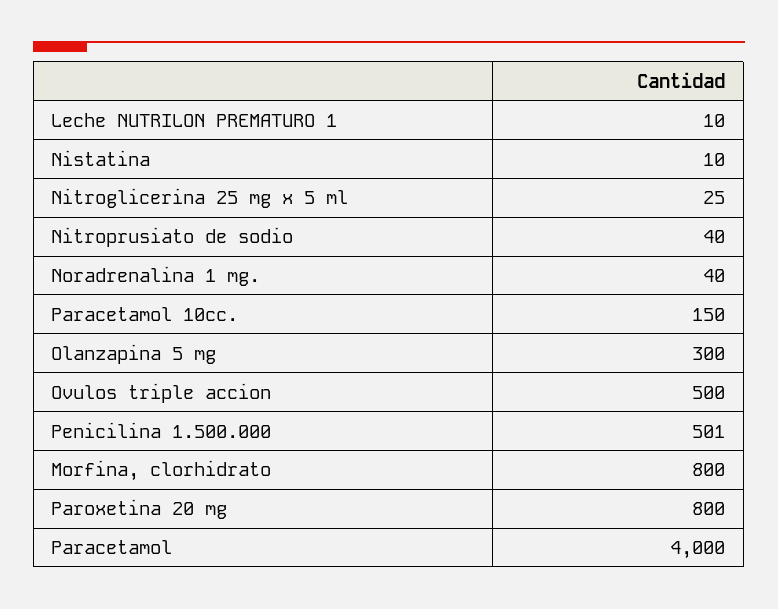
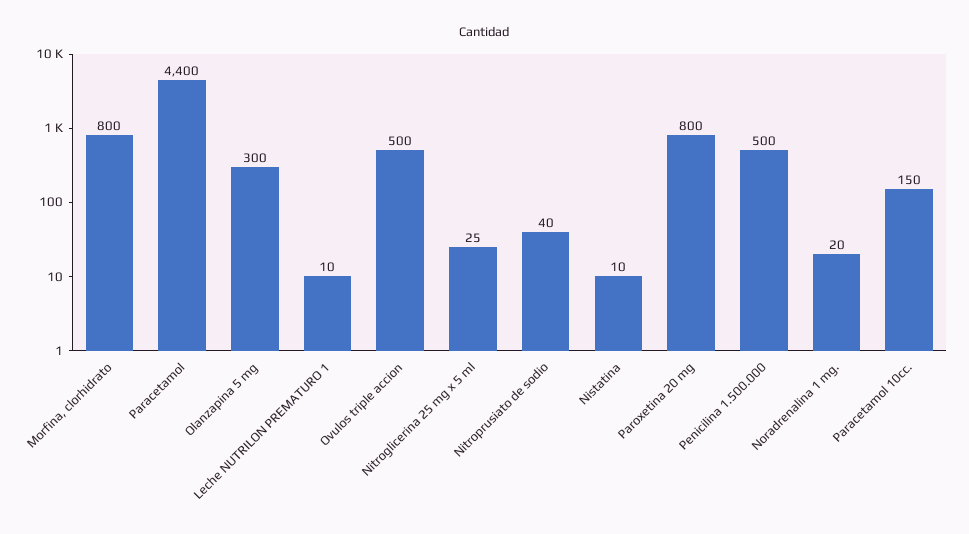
  {
    "Leche NUTRILON PREMATURO 1": 10,
    "Nistatina": 10,
    "Nitroglicerina 25 mg x 5 ml": 25,
    "Nitroprusiato de sodio": 40,
-   "Noradrenalina 1 mg.": 40,
+   "Noradrenalina 1 mg.": 20,
    "Paracetamol 10cc.": 150,
    "Olanzapina 5 mg": 300,
    "Ovulos triple accion": 500,
-   "Penicilina 1.500.000": 501,
+   "Penicilina 1.500.000": 500,
    "Morfina, clorhidrato": 800,
    "Paroxetina 20 mg": 800,
-   "Paracetamol": 4000
+   "Paracetamol": 4400
  }

